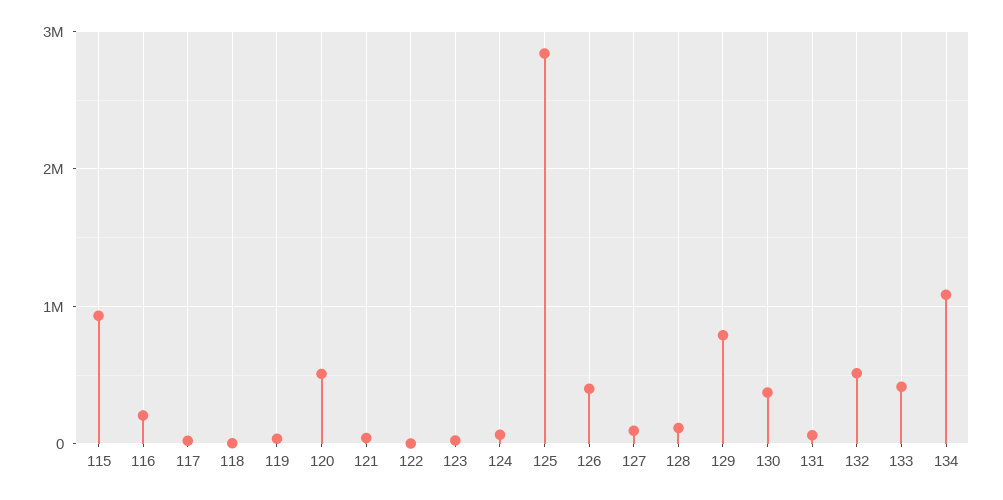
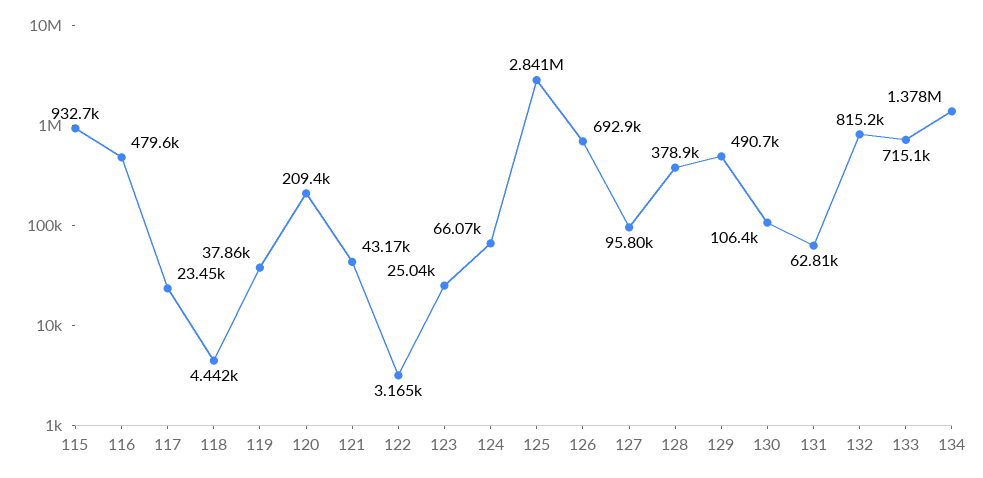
  {
    "115": 932700,
-   "116": 200000,
+   "116": 479600,
    "117": 23450,
    "118": 4442,
    "119": 37860,
-   "120": 500000,
+   "120": 209400,
    "121": 43170,
    "122": 3165,
    "123": 25040,
    "124": 66070,
    "125": 2841000,
-   "126": 400000,
+   "126": 692900,
    "127": 95800,
-   "128": 100000,
+   "128": 378900,
-   "129": 800000,
+   "129": 490700,
-   "130": 400000,
+   "130": 106400,
    "131": 62810,
-   "132": 500000,
+   "132": 815200,
-   "133": 400000,
+   "133": 715100,
-   "134": 1100000
+   "134": 1378000
  }

